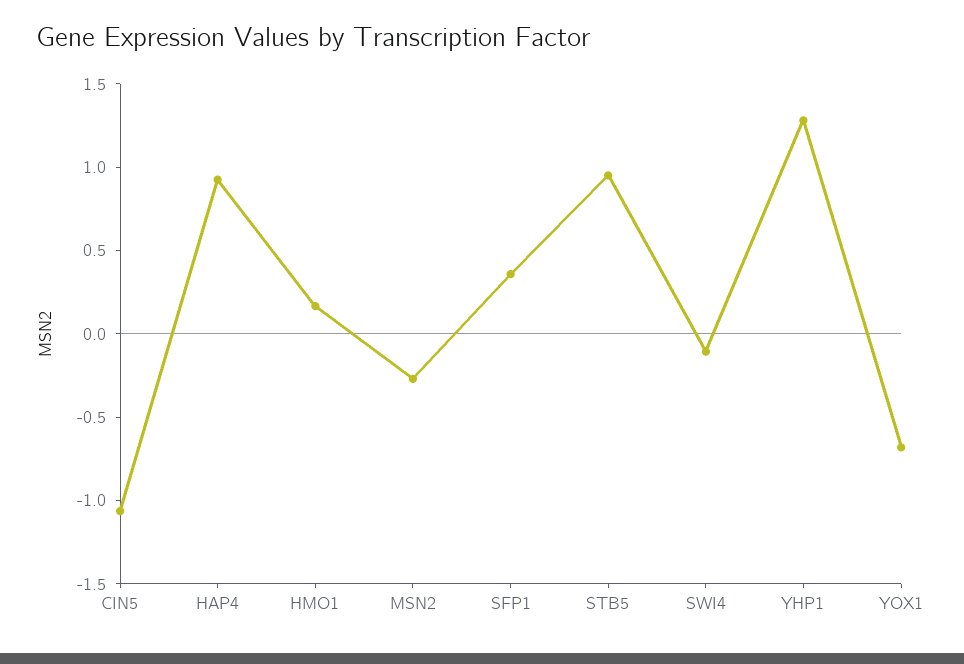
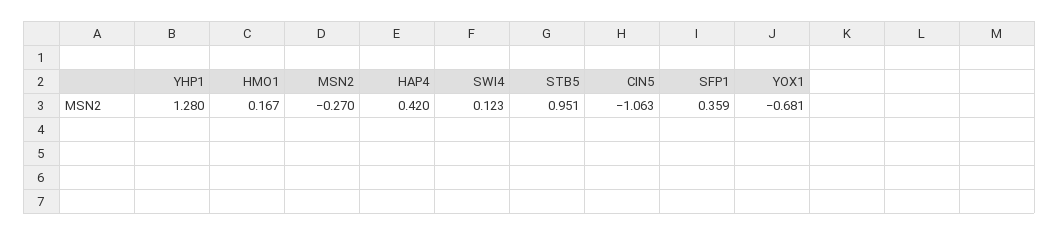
  {
    "CIN5": -1.063,
-   "HAP4": 0.9,
+   "HAP4": 0.42,
    "HMO1": 0.167,
    "MSN2": -0.27,
    "SFP1": 0.359,
    "STB5": 0.951,
-   "SWI4": -0.1,
+   "SWI4": 0.123,
    "YHP1": 1.28,
    "YOX1": -0.681
  }

